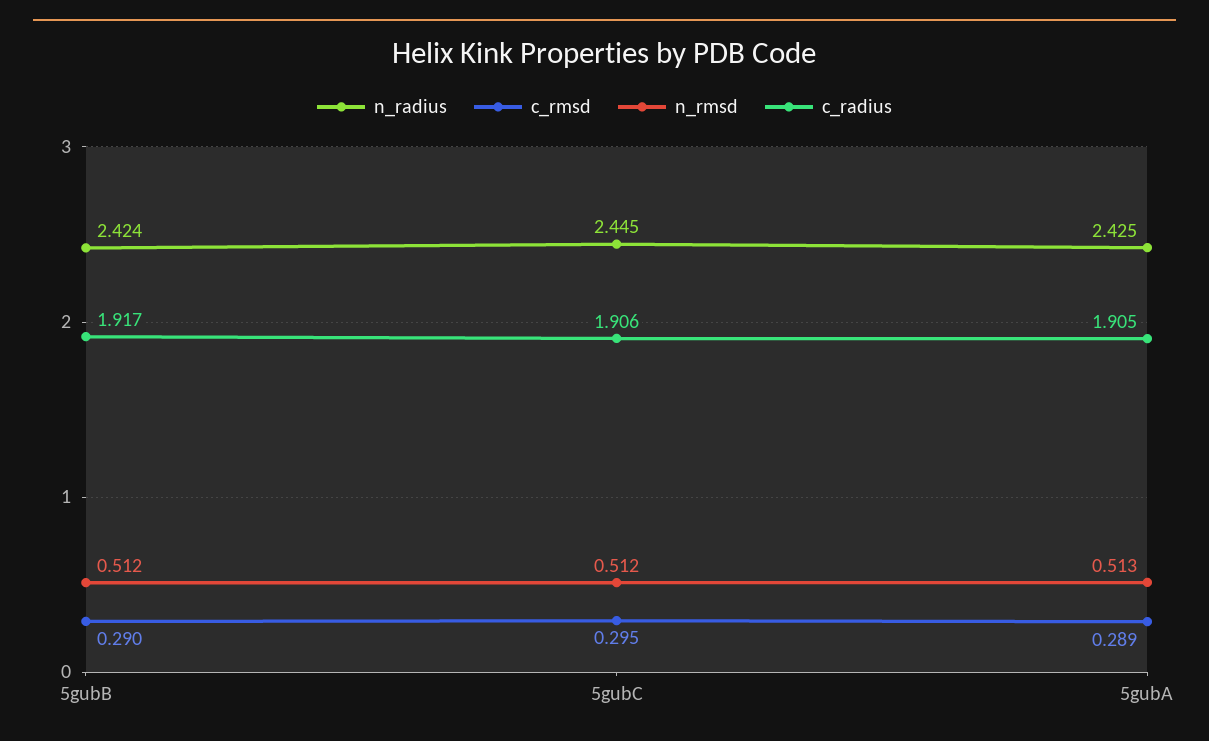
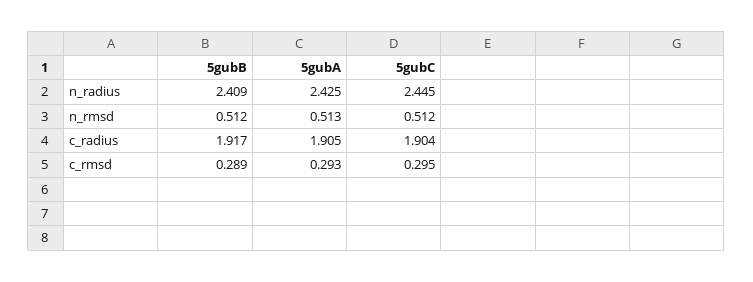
  {
    "n_radius": {
-     "5gubB": 2.424,
+     "5gubB": 2.409,
      "5gubC": 2.445,
      "5gubA": 2.425
    },
    "c_rmsd": {
-     "5gubB": 0.29,
+     "5gubB": 0.289,
      "5gubC": 0.295,
-     "5gubA": 0.289
+     "5gubA": 0.293
    },
    "n_rmsd": {
      "5gubB": 0.512,
      "5gubC": 0.512,
      "5gubA": 0.513
    },
    "c_radius": {
      "5gubB": 1.917,
-     "5gubC": 1.906,
+     "5gubC": 1.904,
      "5gubA": 1.905
    }
  }

